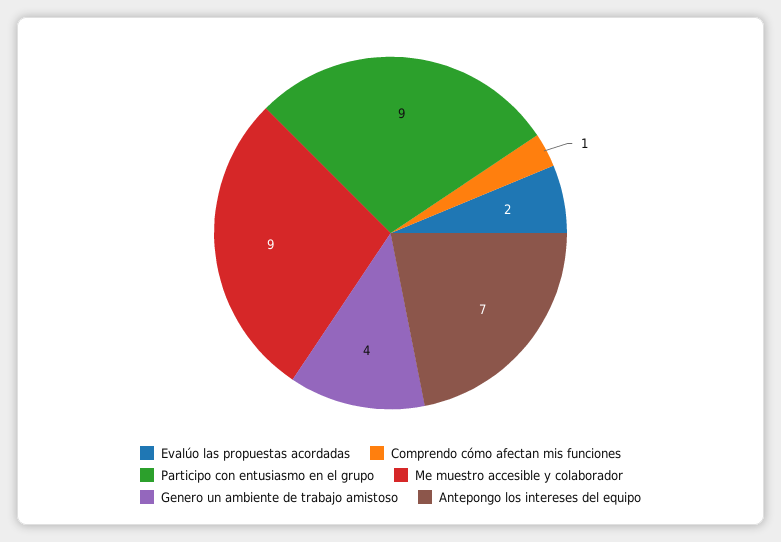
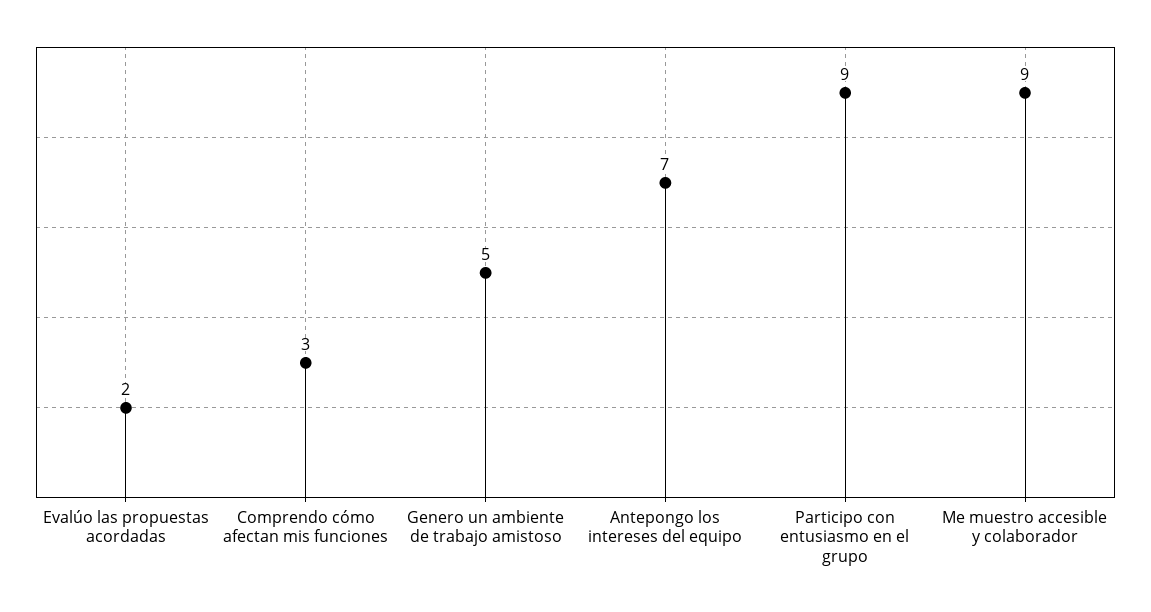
  {
    "Evalúo las propuestas acordadas": 2,
-   "Comprendo cómo afectan mis funciones": 1,
+   "Comprendo cómo afectan mis funciones": 3,
    "Participo con entusiasmo en el grupo": 9,
    "Me muestro accesible y colaborador": 9,
-   "Genero un ambiente de trabajo amistoso": 4,
+   "Genero un ambiente de trabajo amistoso": 5,
    "Antepongo los intereses del equipo": 7
  }

